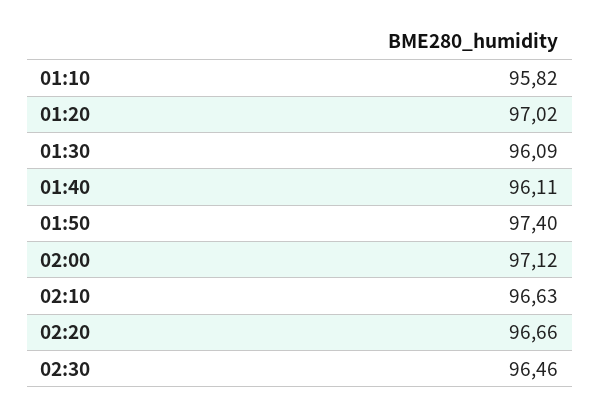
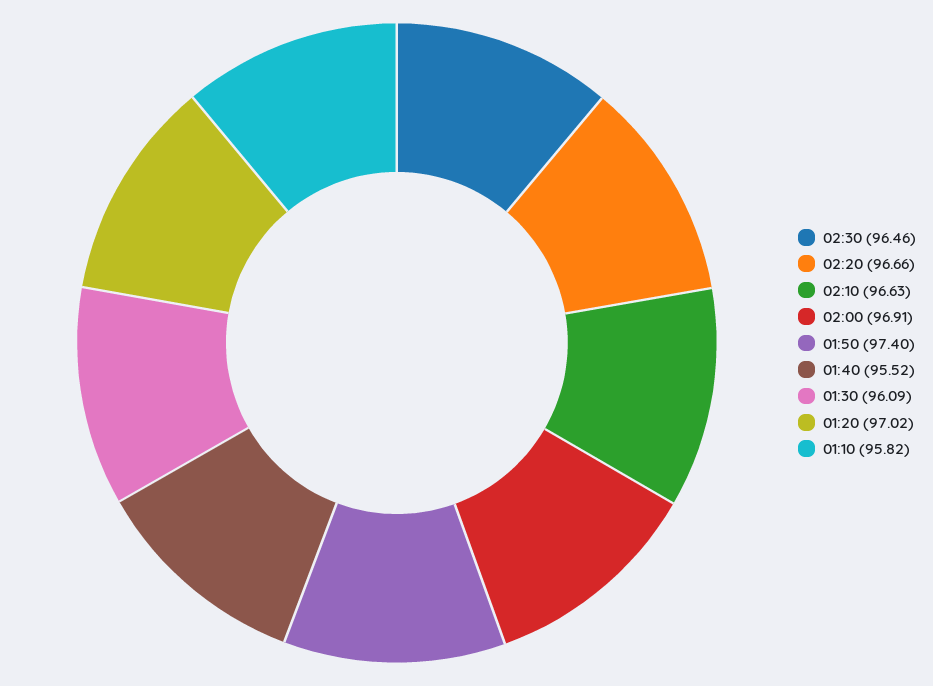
  {
    "01:10": 95.82,
    "01:20": 97.02,
    "01:30": 96.09,
-   "01:40": 96.11,
+   "01:40": 95.52,
    "01:50": 97.4,
-   "02:00": 97.12,
+   "02:00": 96.91,
    "02:10": 96.63,
    "02:20": 96.66,
    "02:30": 96.46
  }

